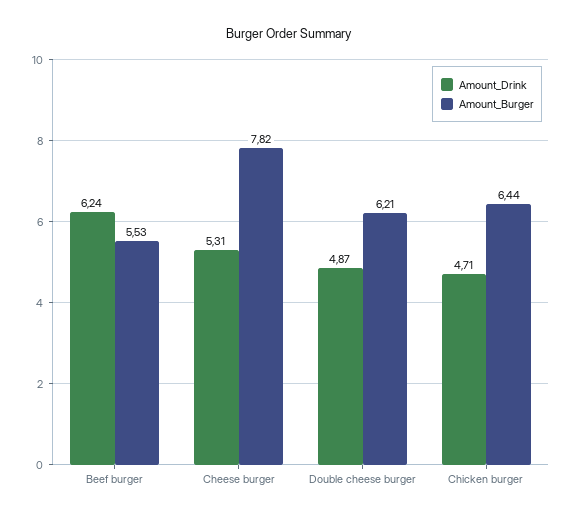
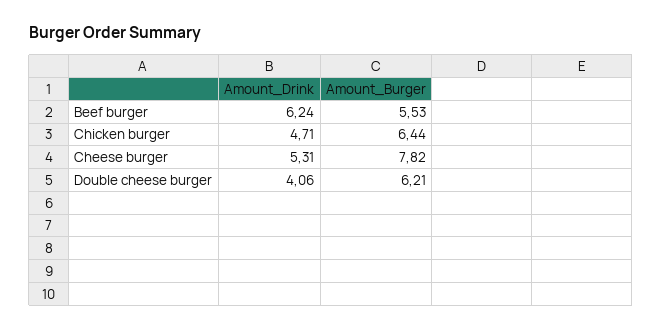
  {
    "Amount_Drink": {
      "Beef burger": 6.24,
      "Cheese burger": 5.31,
-     "Double cheese burger": 4.87,
+     "Double cheese burger": 4.06,
      "Chicken burger": 4.71
    },
    "Amount_Burger": {
      "Beef burger": 5.53,
      "Cheese burger": 7.82,
      "Double cheese burger": 6.21,
      "Chicken burger": 6.44
    }
  }

